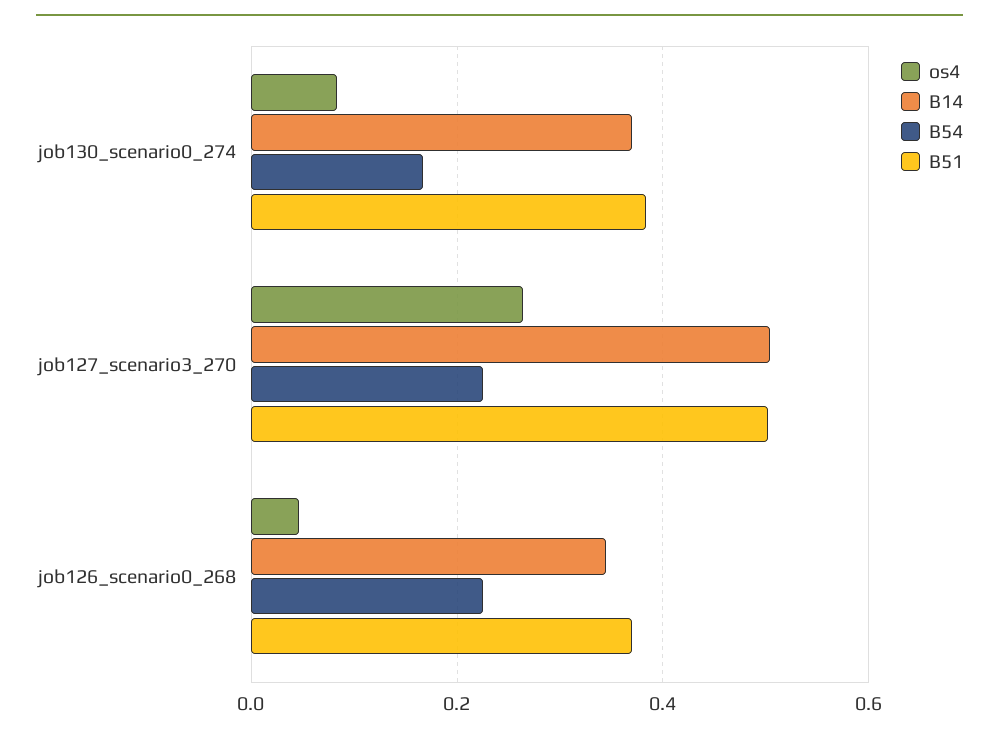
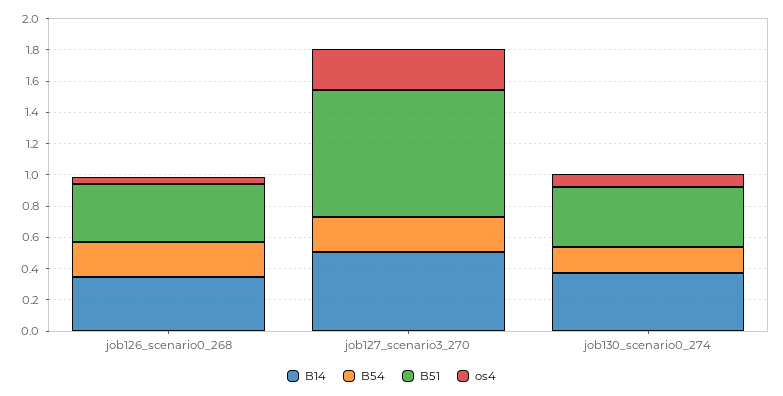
  {
    "os4": {
      "job130_scenario0_274": 0.08,
      "job127_scenario3_270": 0.26,
      "job126_scenario0_268": 0.04
    },
    "B14": {
      "job130_scenario0_274": 0.36,
      "job127_scenario3_270": 0.5,
      "job126_scenario0_268": 0.34
    },
    "B54": {
      "job130_scenario0_274": 0.16,
      "job127_scenario3_270": 0.22,
      "job126_scenario0_268": 0.22
    },
    "B51": {
      "job130_scenario0_274": 0.38,
-     "job127_scenario3_270": 0.5,
+     "job127_scenario3_270": 0.8,
      "job126_scenario0_268": 0.36
    }
  }

